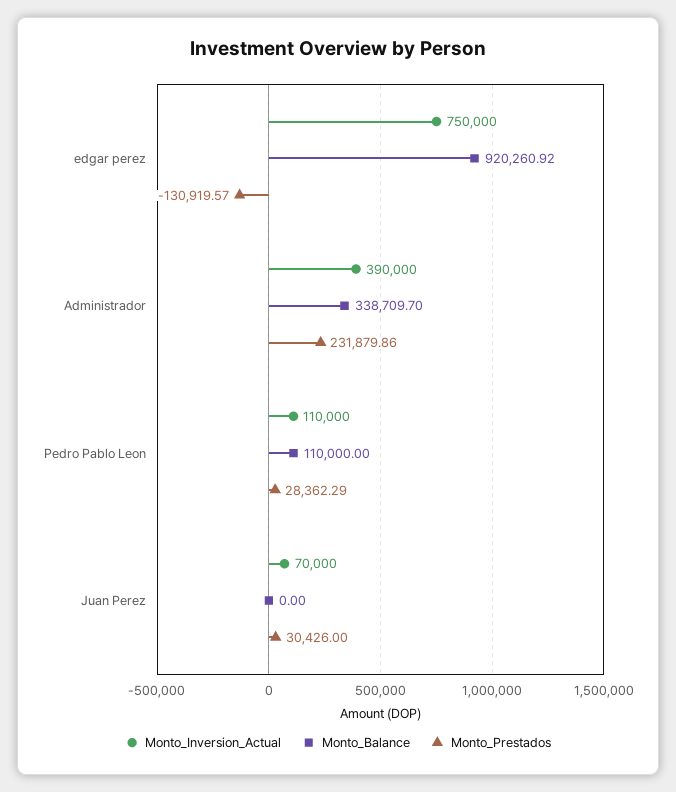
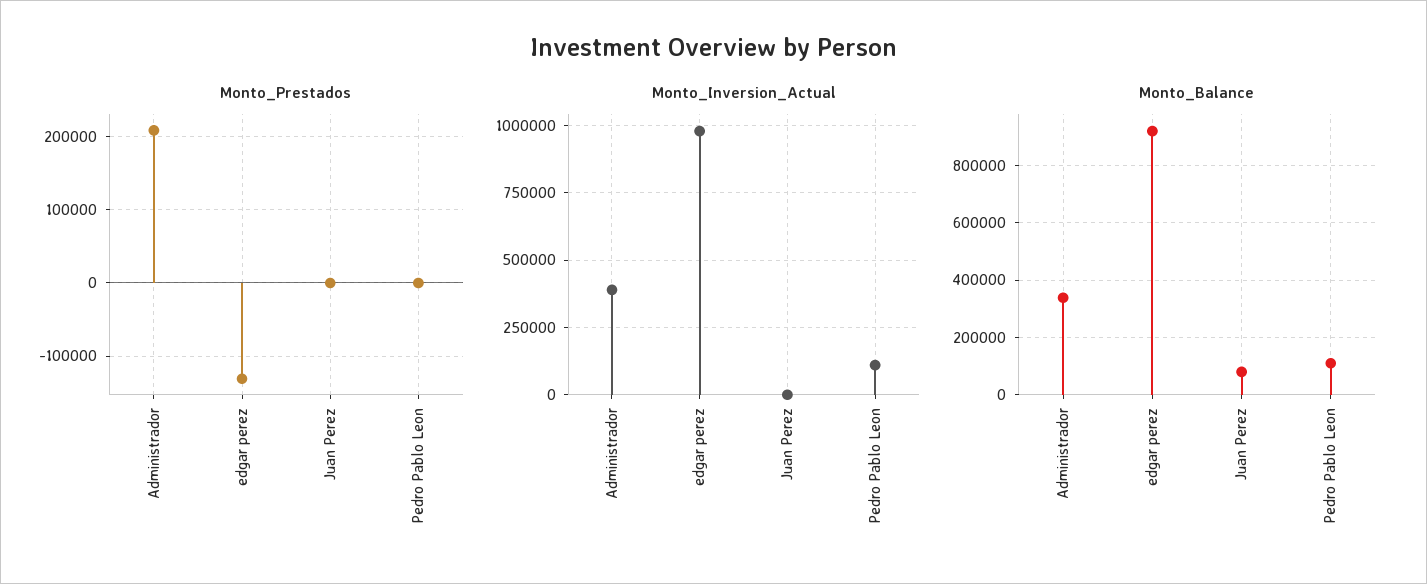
  {
    "Monto_Inversion_Actual": {
-     "edgar perez": 750000,
+     "edgar perez": 975000,
      "Administrador": 390000,
      "Pedro Pablo Leon": 110000,
-     "Juan Perez": 70000
+     "Juan Perez": 0
    },
    "Monto_Balance": {
      "edgar perez": 920260.92,
      "Administrador": 338709.7,
      "Pedro Pablo Leon": 110000,
-     "Juan Perez": 0
+     "Juan Perez": 75000
    },
    "Monto_Prestados": {
      "edgar perez": -130919.57,
-     "Administrador": 231879.86,
+     "Administrador": 210000,
-     "Pedro Pablo Leon": 28362.29,
+     "Pedro Pablo Leon": 0,
-     "Juan Perez": 30426
+     "Juan Perez": 0
    }
  }

